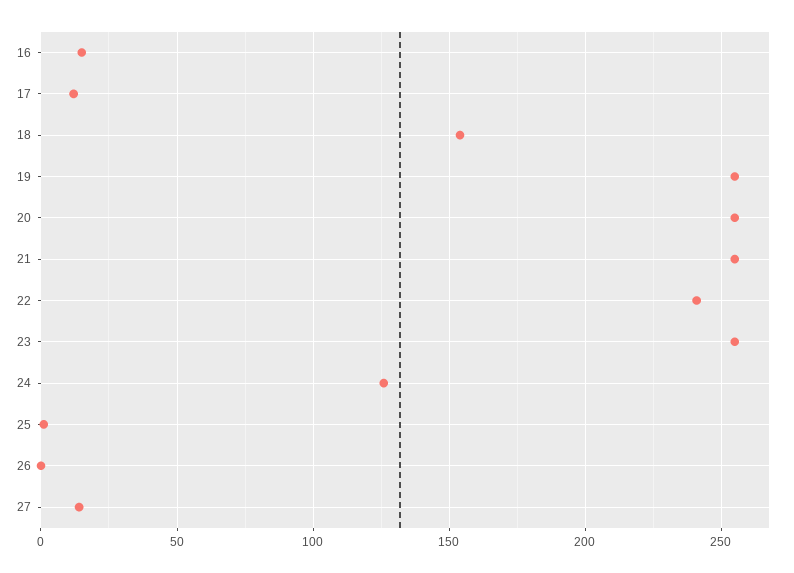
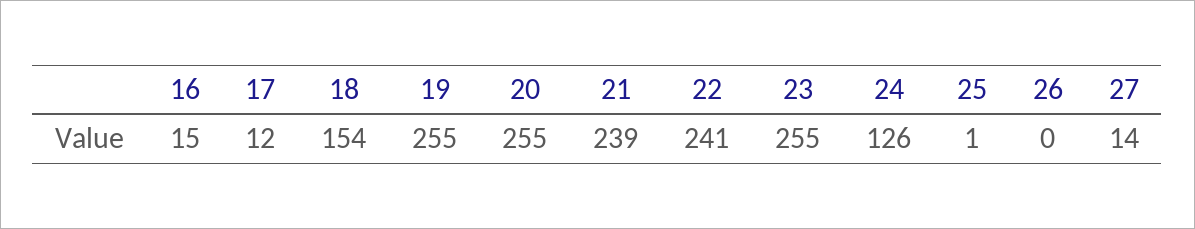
  {
    "16": 15,
    "17": 12,
    "18": 154,
    "19": 255,
    "20": 255,
-   "21": 255,
+   "21": 239,
    "22": 241,
    "23": 255,
    "24": 126,
    "25": 1,
    "26": 0,
    "27": 14
  }

